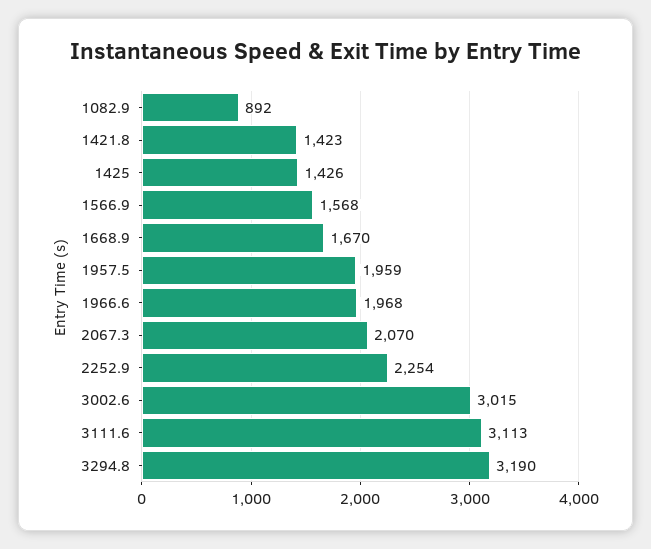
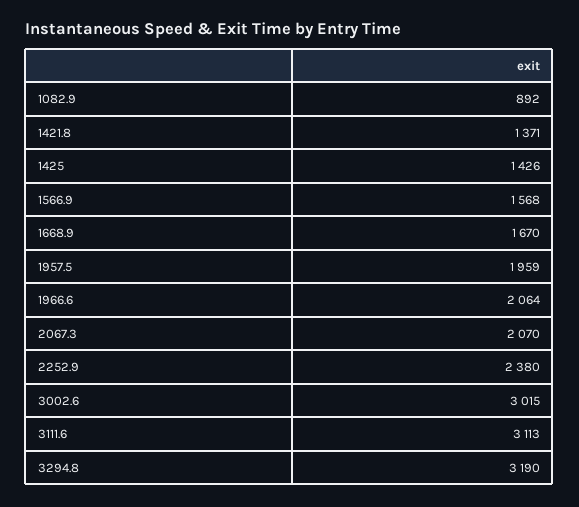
  {
    "1082.9": 892,
-   "1421.8": 1423,
+   "1421.8": 1371,
    "1425": 1426,
    "1566.9": 1568,
    "1668.9": 1670,
    "1957.5": 1959,
-   "1966.6": 1968,
+   "1966.6": 2064,
    "2067.3": 2070,
-   "2252.9": 2254,
+   "2252.9": 2380,
    "3002.6": 3015,
    "3111.6": 3113,
    "3294.8": 3190
  }

